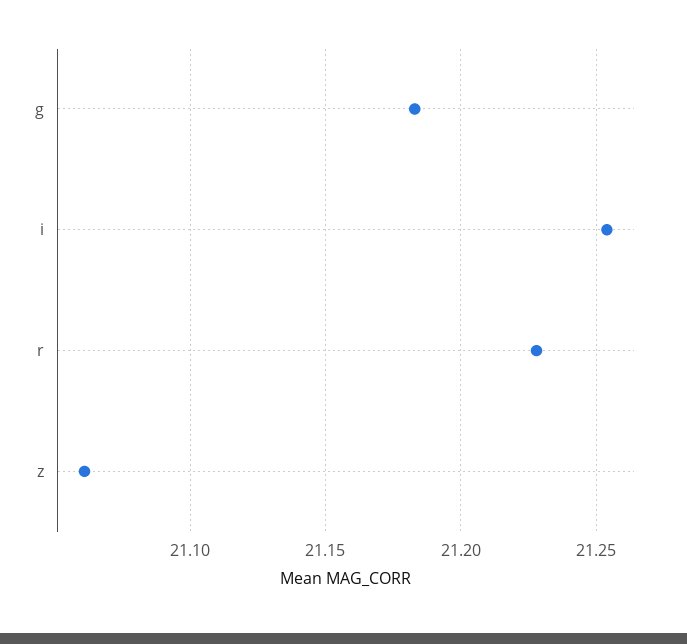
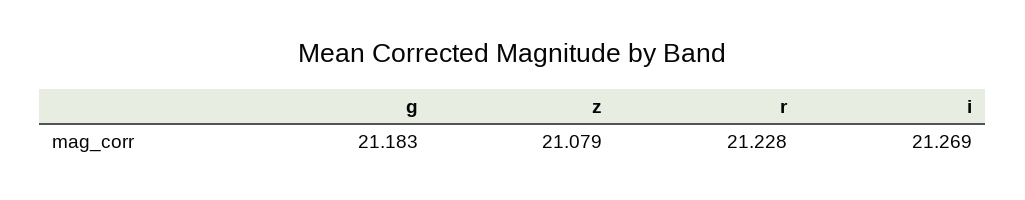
  {
    "g": 21.183,
-   "i": 21.255,
+   "i": 21.269,
    "r": 21.228,
-   "z": 21.06
+   "z": 21.079
  }

